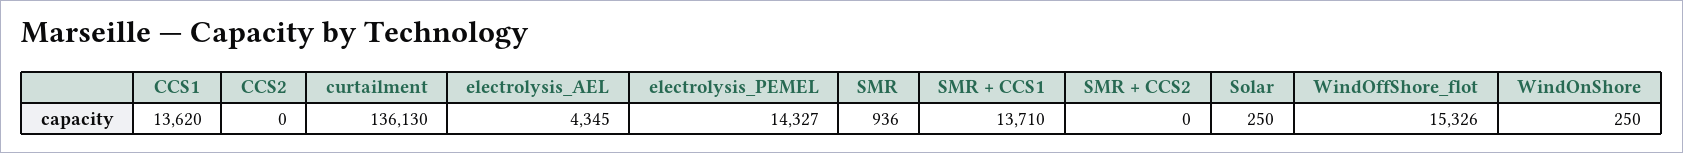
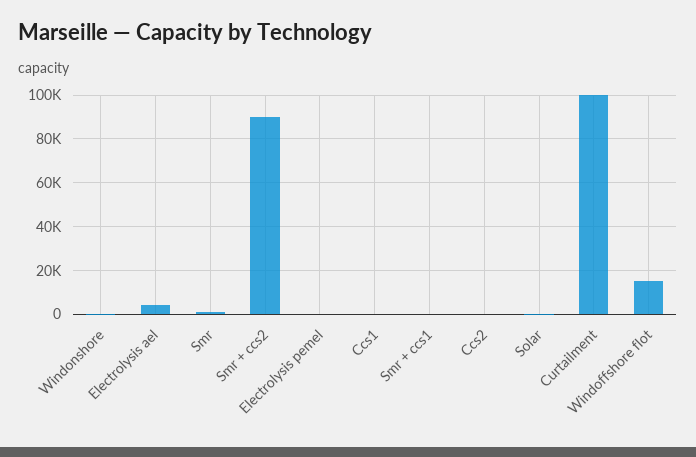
  {
-   "CCS1": 13620,
+   "CCS1": 0,
    "CCS2": 0,
-   "curtailment": 136130,
+   "curtailment": 100000,
    "electrolysis_AEL": 4345,
-   "electrolysis_PEMEL": 14327,
+   "electrolysis_PEMEL": 0,
    "SMR": 936,
-   "SMR + CCS1": 13710,
+   "SMR + CCS1": 0,
-   "SMR + CCS2": 0,
+   "SMR + CCS2": 90000,
    "Solar": 250,
    "WindOffShore_flot": 15326,
    "WindOnShore": 250
  }

